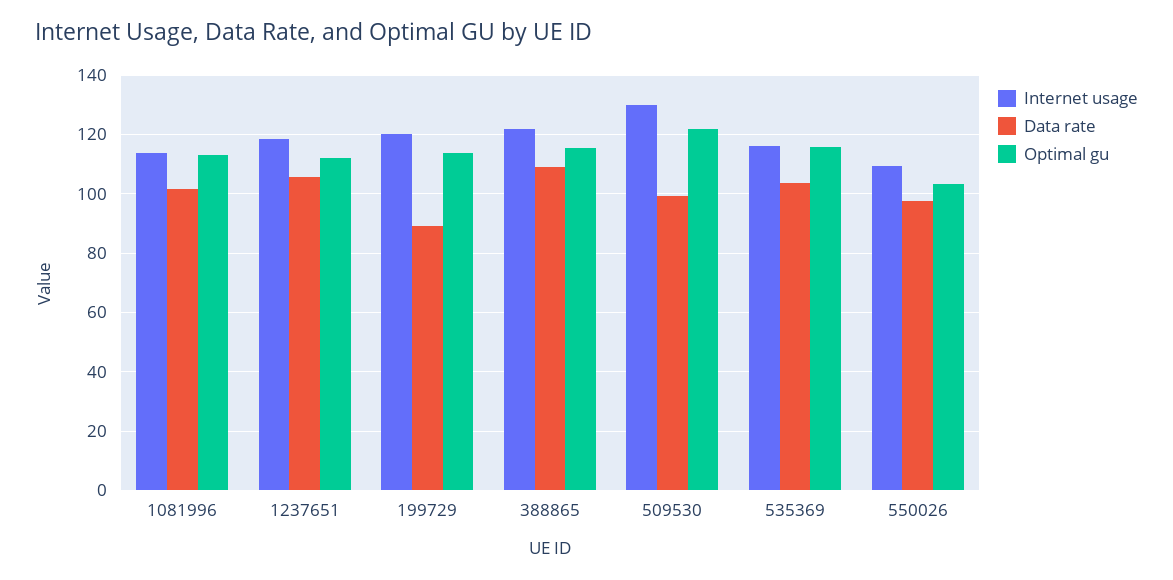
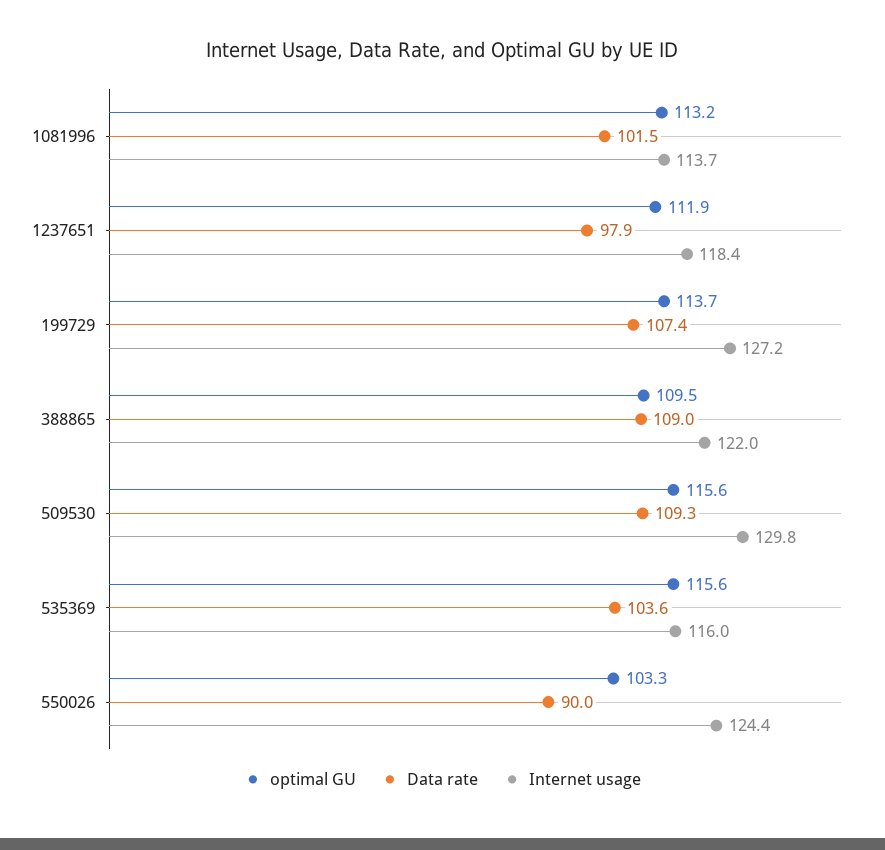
  {
    "Internet usage": {
      "1081996": 113.7,
      "1237651": 118.4,
-     "199729": 120,
+     "199729": 127.2,
      "388865": 122,
      "509530": 129.8,
      "535369": 116,
-     "550026": 110
+     "550026": 124.4
    },
    "Data rate": {
      "1081996": 101.5,
-     "1237651": 105,
+     "1237651": 97.9,
-     "199729": 90,
+     "199729": 107.4,
      "388865": 109,
-     "509530": 100,
+     "509530": 109.3,
      "535369": 103.6,
-     "550026": 97.5
+     "550026": 90
    },
    "Optimal gu": {
      "1081996": 113.2,
      "1237651": 111.9,
      "199729": 113.7,
-     "388865": 115,
+     "388865": 109.5,
-     "509530": 122.5,
+     "509530": 115.6,
      "535369": 115.6,
      "550026": 103.3
    }
  }

